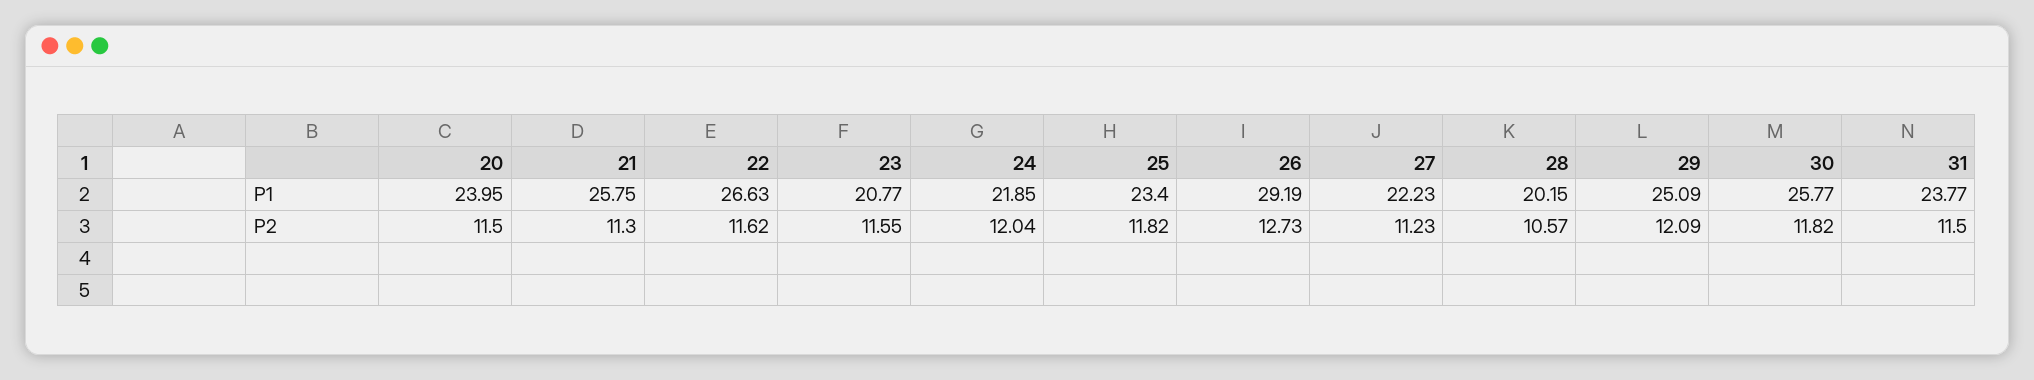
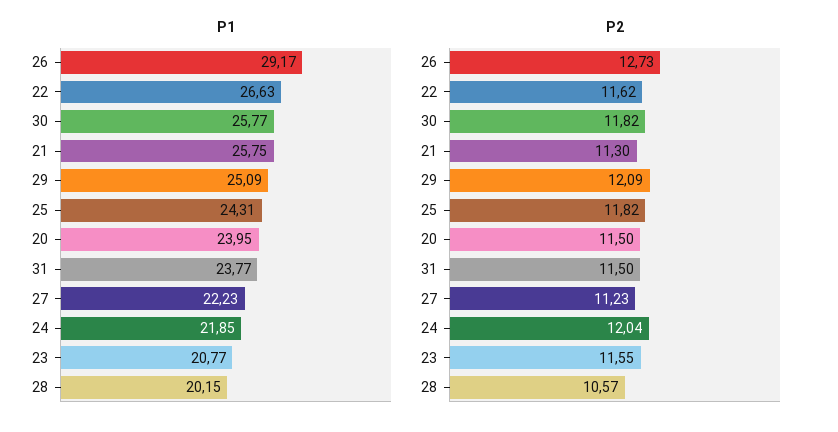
  {
    "P1": {
      "20": 23.95,
      "21": 25.75,
      "22": 26.63,
      "23": 20.77,
      "24": 21.85,
-     "25": 23.4,
+     "25": 24.31,
-     "26": 29.19,
+     "26": 29.17,
      "27": 22.23,
      "28": 20.15,
      "29": 25.09,
      "30": 25.77,
      "31": 23.77
    },
    "P2": {
      "20": 11.5,
      "21": 11.3,
      "22": 11.62,
      "23": 11.55,
      "24": 12.04,
      "25": 11.82,
      "26": 12.73,
      "27": 11.23,
      "28": 10.57,
      "29": 12.09,
      "30": 11.82,
      "31": 11.5
    }
  }

